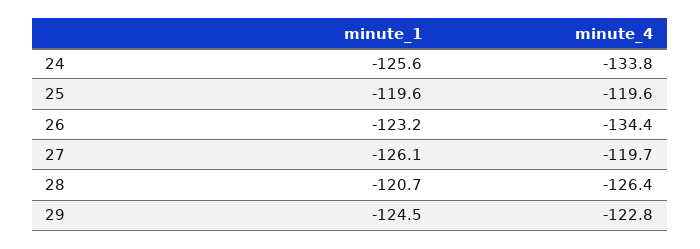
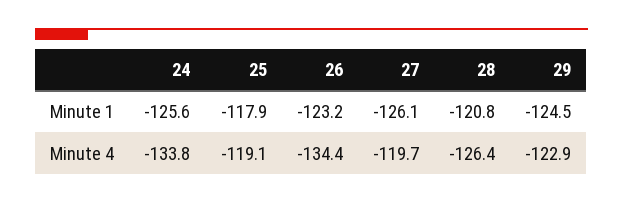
  {
    "minute_1": {
      "24": -125.6,
-     "25": -119.6,
+     "25": -117.9,
      "26": -123.2,
      "27": -126.1,
-     "28": -120.7,
+     "28": -120.8,
      "29": -124.5
    },
    "minute_4": {
      "24": -133.8,
-     "25": -119.6,
+     "25": -119.1,
      "26": -134.4,
      "27": -119.7,
      "28": -126.4,
-     "29": -122.8
+     "29": -122.9
    }
  }

